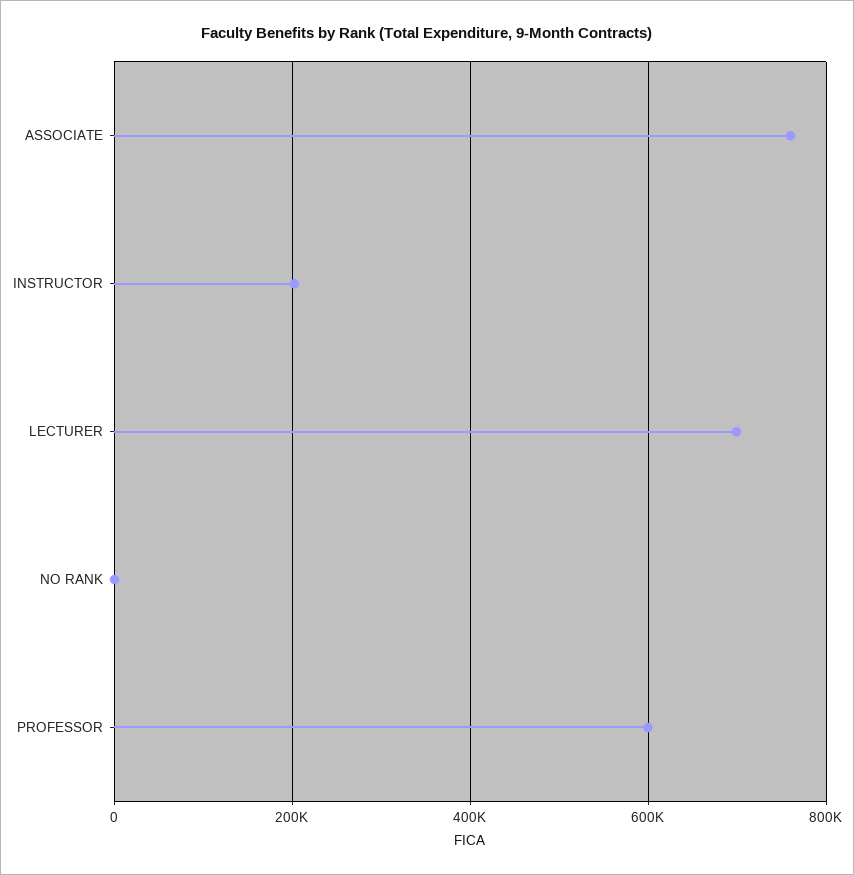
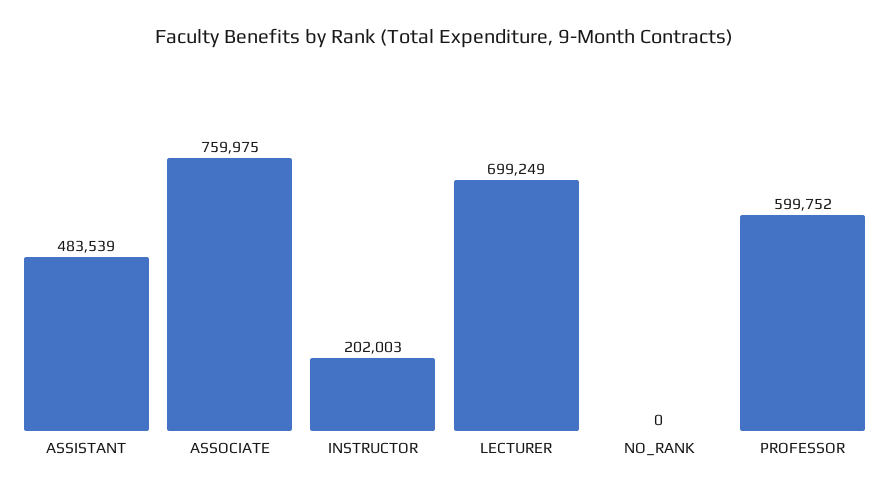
  {
    "ASSOCIATE": 759975,
    "INSTRUCTOR": 202003,
    "LECTURER": 699249,
    "NO RANK": 0,
-   "PROFESSOR": 599752
+   "PROFESSOR": 599752,
+   "ASSISTANT": 483539
  }

